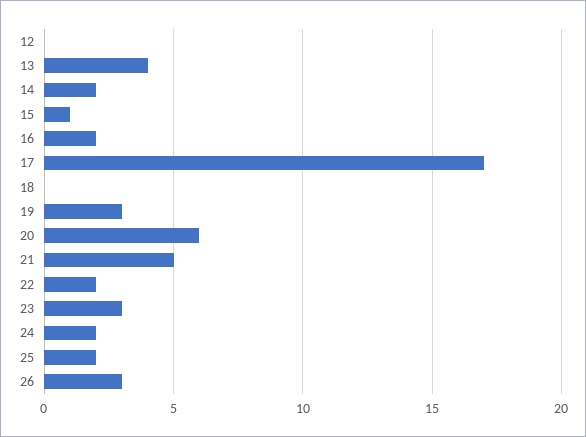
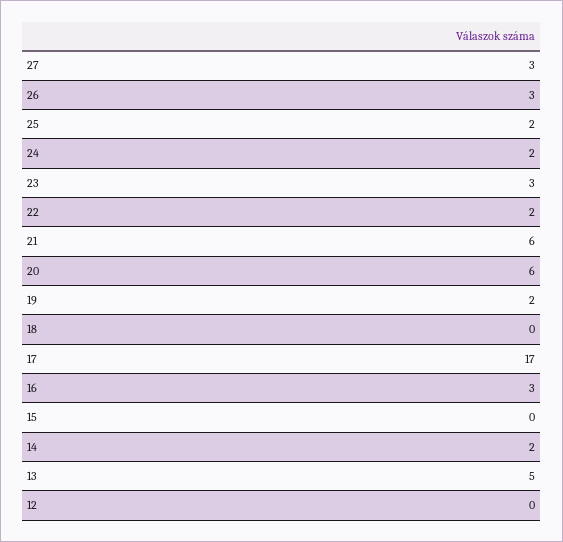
  {
    "12": 0,
-   "13": 4,
+   "13": 5,
    "14": 2,
-   "15": 1,
+   "15": 0,
-   "16": 2,
+   "16": 3,
    "17": 17,
    "18": 0,
-   "19": 3,
+   "19": 2,
    "20": 6,
-   "21": 5,
+   "21": 6,
    "22": 2,
    "23": 3,
    "24": 2,
    "25": 2,
-   "26": 3
+   "26": 3,
+   "27": 3
  }

